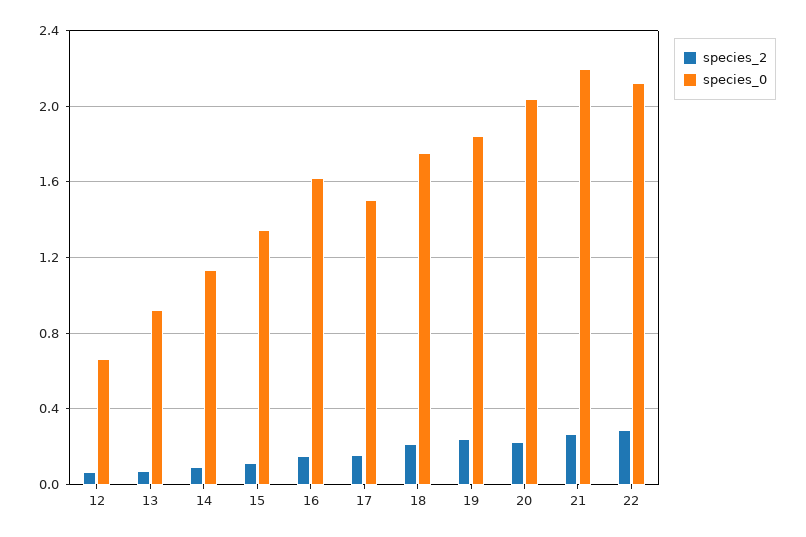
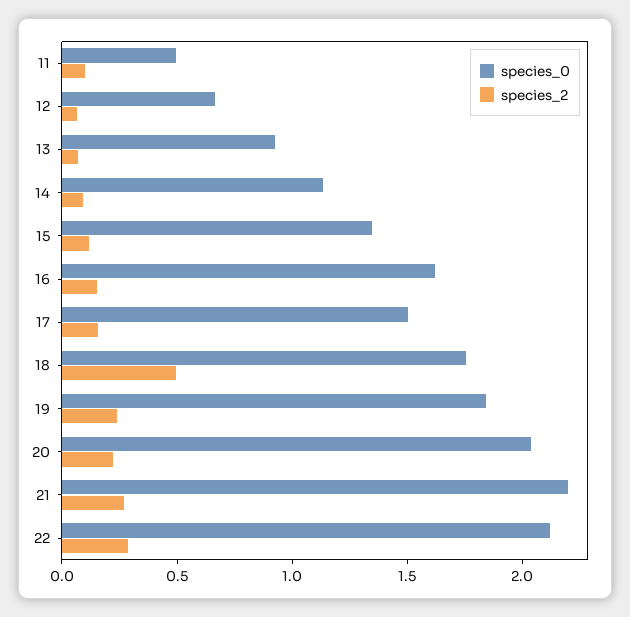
  {
    "species_2": {
      "12": 0.05,
      "13": 0.05,
      "14": 0.1,
      "15": 0.1,
      "16": 0.15,
      "17": 0.15,
-     "18": 0.2,
+     "18": 0.5,
      "19": 0.25,
      "20": 0.2,
      "21": 0.25,
-     "22": 0.3
+     "22": 0.3,
+     "11": 0.1
    },
    "species_0": {
      "12": 0.65,
      "13": 0.95,
      "14": 1.15,
      "15": 1.35,
      "16": 1.6,
      "17": 1.5,
      "18": 1.75,
      "19": 1.85,
      "20": 2.05,
      "21": 2.2,
-     "22": 2.1
+     "22": 2.1,
+     "11": 0.5
    }
  }

